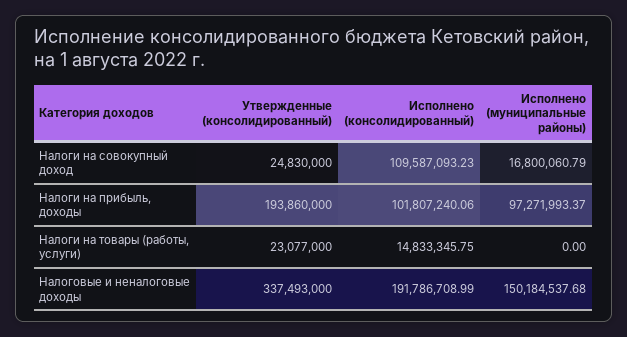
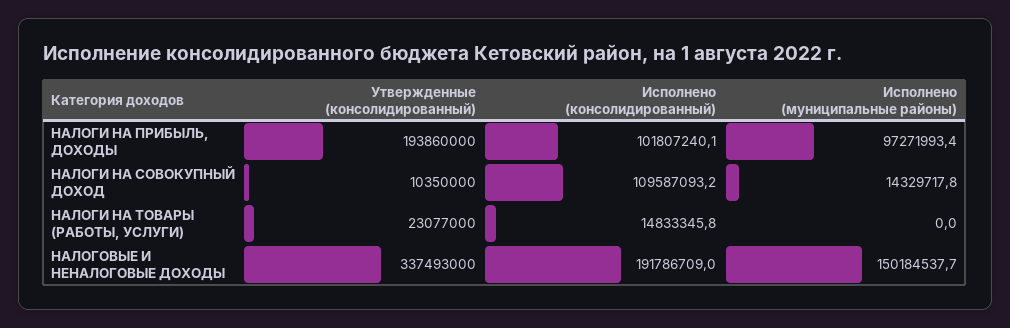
  {
    "Утвержденные (консолидированный)": {
-     "Налоги на совокупный доход": 24830000,
+     "Налоги на совокупный доход": 10350000,
      "Налоги на прибыль, доходы": 193860000,
      "Налоги на товары (работы, услуги)": 23077000,
      "Налоговые и неналоговые доходы": 337493000
    },
    "Исполнено (консолидированный)": {
      "Налоги на совокупный доход": 109587093.23,
      "Налоги на прибыль, доходы": 101807240.06,
      "Налоги на товары (работы, услуги)": 14833345.75,
      "Налоговые и неналоговые доходы": 191786708.99
    },
    "Исполнено (муниципальные районы)": {
-     "Налоги на совокупный доход": 16800060.79,
+     "Налоги на совокупный доход": 14329717.8,
      "Налоги на прибыль, доходы": 97271993.37,
      "Налоги на товары (работы, услуги)": 0,
      "Налоговые и неналоговые доходы": 150184537.68
    }
  }

